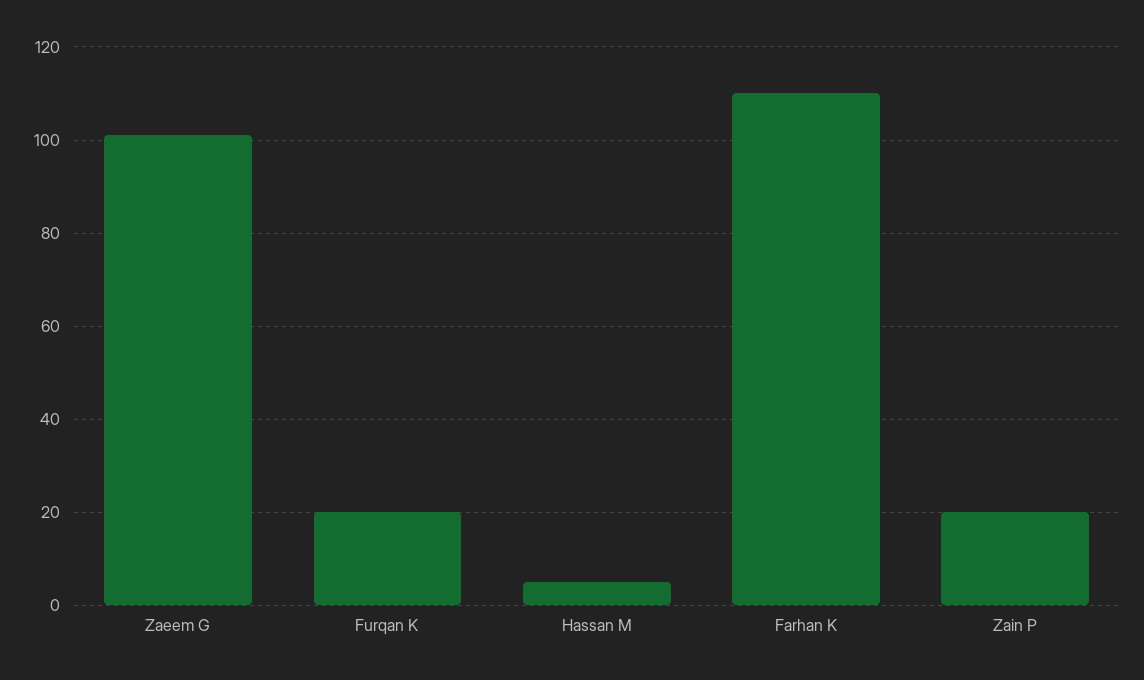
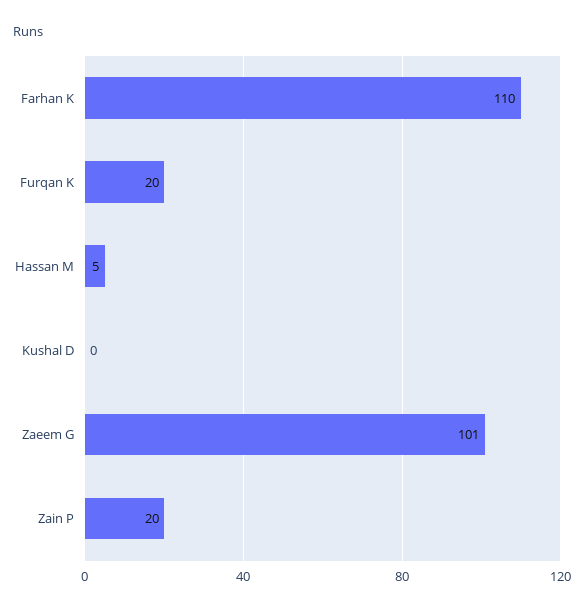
  {
    "Zaeem G": 101,
    "Furqan K": 20,
    "Hassan M": 5,
    "Farhan K": 110,
-   "Zain P": 20
+   "Zain P": 20,
+   "Kushal D": 0
  }

